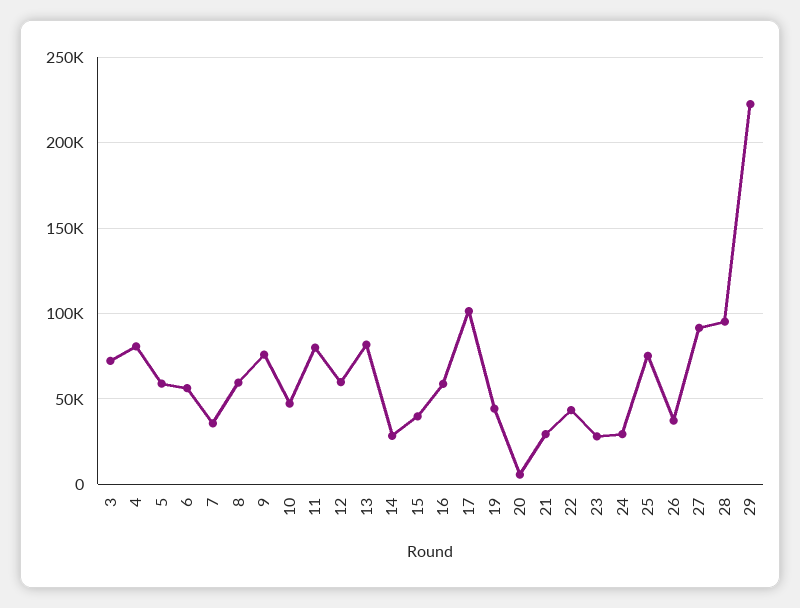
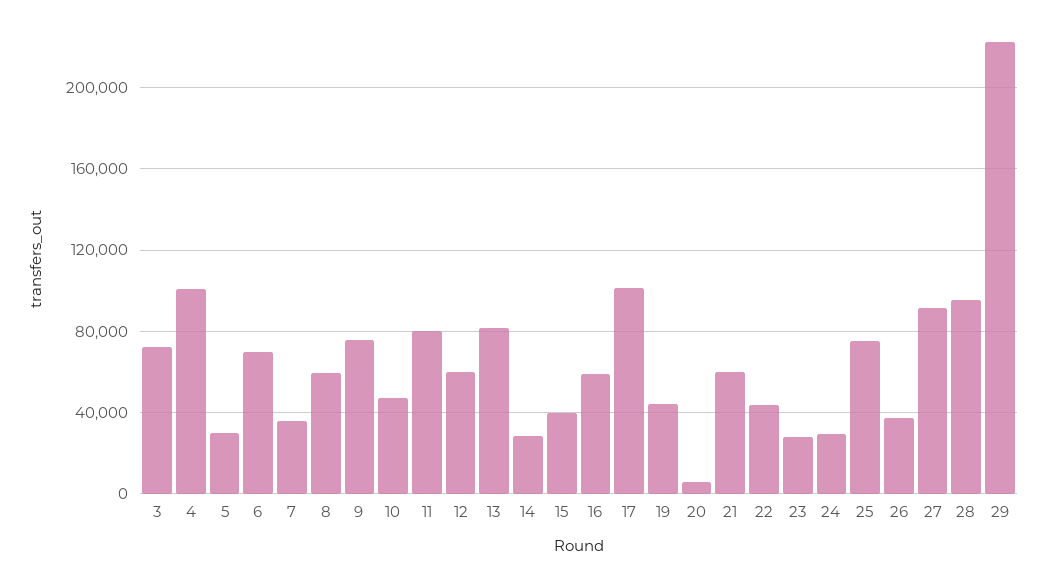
  {
    "3": 70000,
-   "4": 80000,
+   "4": 100000,
-   "5": 60000,
+   "5": 30000,
-   "6": 55000,
+   "6": 70000,
    "7": 35000,
    "8": 60000,
    "9": 75000,
    "10": 45000,
    "11": 80000,
    "12": 60000,
    "13": 80000,
    "14": 30000,
    "15": 40000,
    "16": 60000,
    "17": 100000,
    "19": 45000,
    "20": 5000,
-   "21": 30000,
+   "21": 60000,
    "22": 45000,
    "23": 30000,
    "24": 30000,
    "25": 75000,
    "26": 35000,
    "27": 90000,
    "28": 95000,
    "29": 220000
  }

